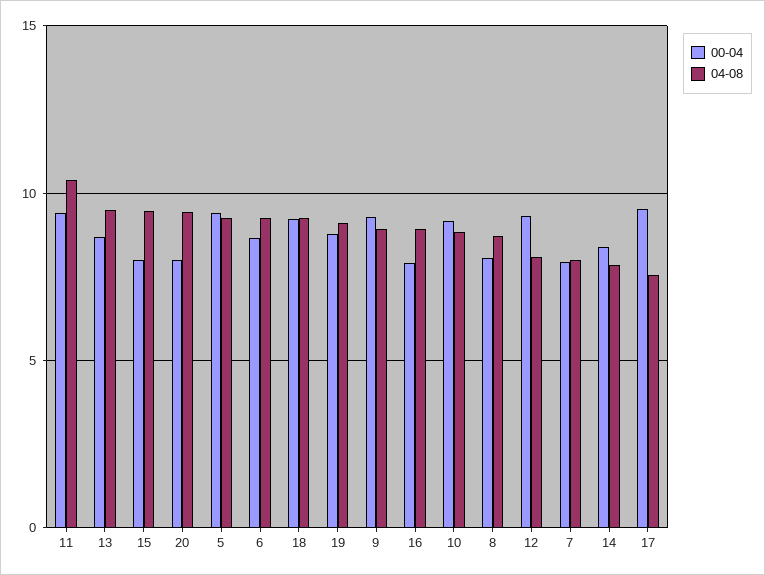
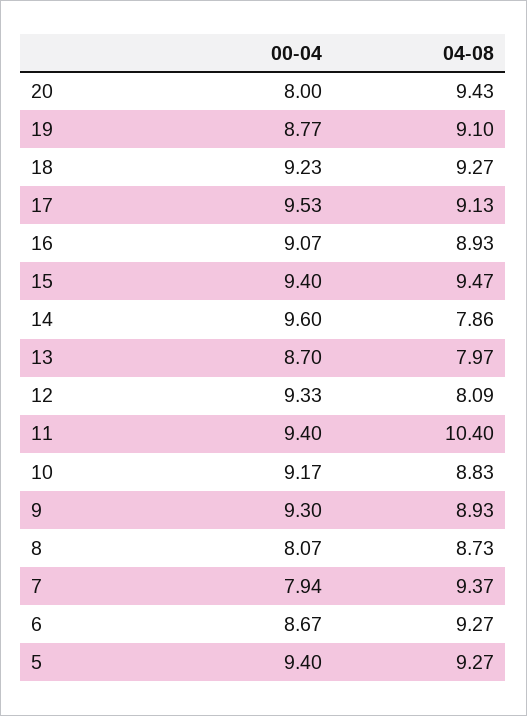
  {
    "00-04": {
      "11": 9.4,
      "13": 8.7,
-     "15": 8,
+     "15": 9.4,
      "20": 8,
      "5": 9.4,
      "6": 8.67,
      "18": 9.23,
      "19": 8.77,
      "9": 9.3,
-     "16": 8,
+     "16": 9.07,
      "10": 9.17,
      "8": 8.07,
      "12": 9.33,
      "7": 7.94,
-     "14": 8.5,
+     "14": 9.6,
      "17": 9.53
    },
    "04-08": {
      "11": 10.4,
-     "13": 9.5,
+     "13": 7.97,
      "15": 9.47,
      "20": 9.43,
      "5": 9.27,
      "6": 9.27,
      "18": 9.27,
      "19": 9.1,
      "9": 8.93,
      "16": 8.93,
      "10": 8.83,
      "8": 8.73,
      "12": 8.09,
-     "7": 8,
+     "7": 9.37,
      "14": 7.86,
-     "17": 7.5
+     "17": 9.13
    }
  }

